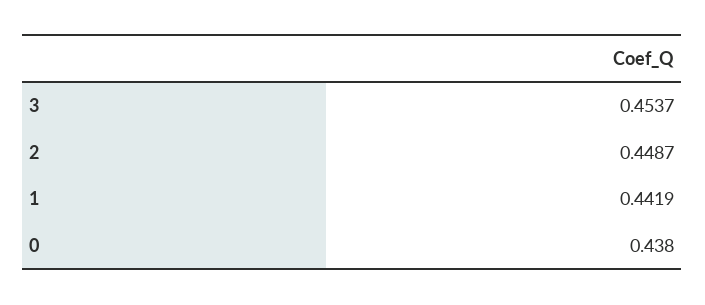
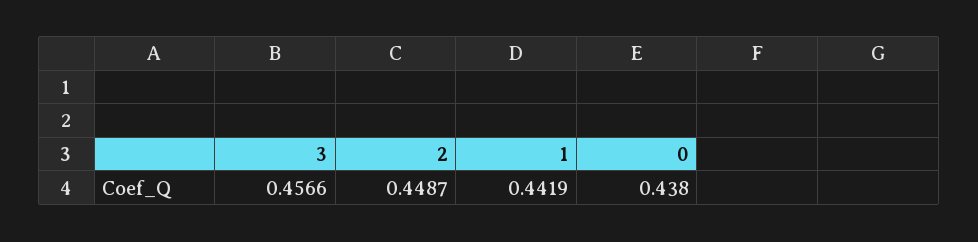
  {
-   "3": 0.4537,
+   "3": 0.4566,
    "2": 0.4487,
    "1": 0.4419,
    "0": 0.438
  }

